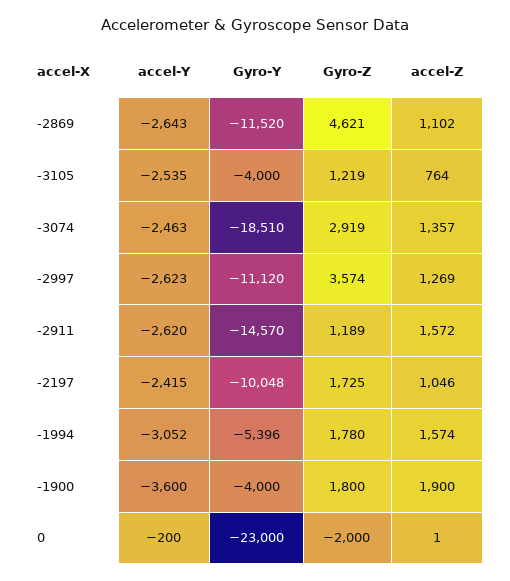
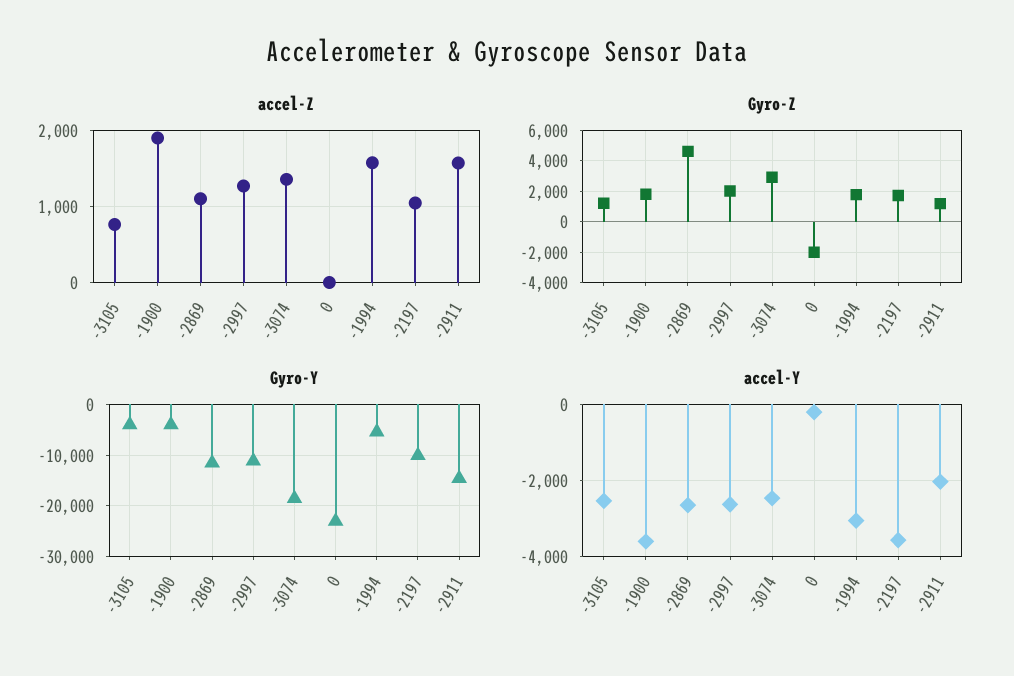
  {
    "accel-Y": {
      "-2869": -2643,
      "-3105": -2535,
      "-3074": -2463,
      "-2997": -2623,
-     "-2911": -2620,
+     "-2911": -2000,
-     "-2197": -2415,
+     "-2197": -3600,
      "-1994": -3052,
      "-1900": -3600,
      "0": -200
    },
    "Gyro-Y": {
      "-2869": -11520,
      "-3105": -4000,
      "-3074": -18510,
      "-2997": -11120,
      "-2911": -14570,
      "-2197": -10048,
      "-1994": -5396,
      "-1900": -4000,
      "0": -23000
    },
    "Gyro-Z": {
      "-2869": 4621,
      "-3105": 1219,
      "-3074": 2919,
-     "-2997": 3574,
+     "-2997": 2000,
      "-2911": 1189,
      "-2197": 1725,
      "-1994": 1780,
      "-1900": 1800,
      "0": -2000
    },
    "accel-Z": {
      "-2869": 1102,
      "-3105": 764,
      "-3074": 1357,
      "-2997": 1269,
      "-2911": 1572,
      "-2197": 1046,
      "-1994": 1574,
      "-1900": 1900,
      "0": 1
    }
  }

